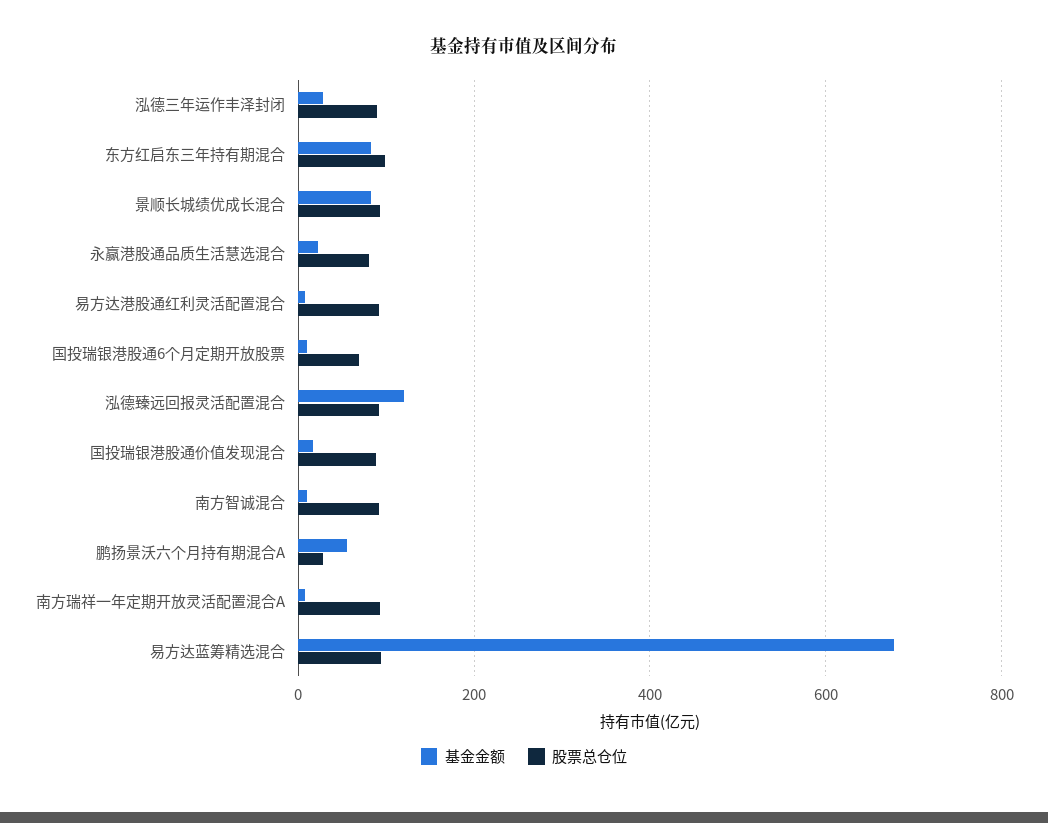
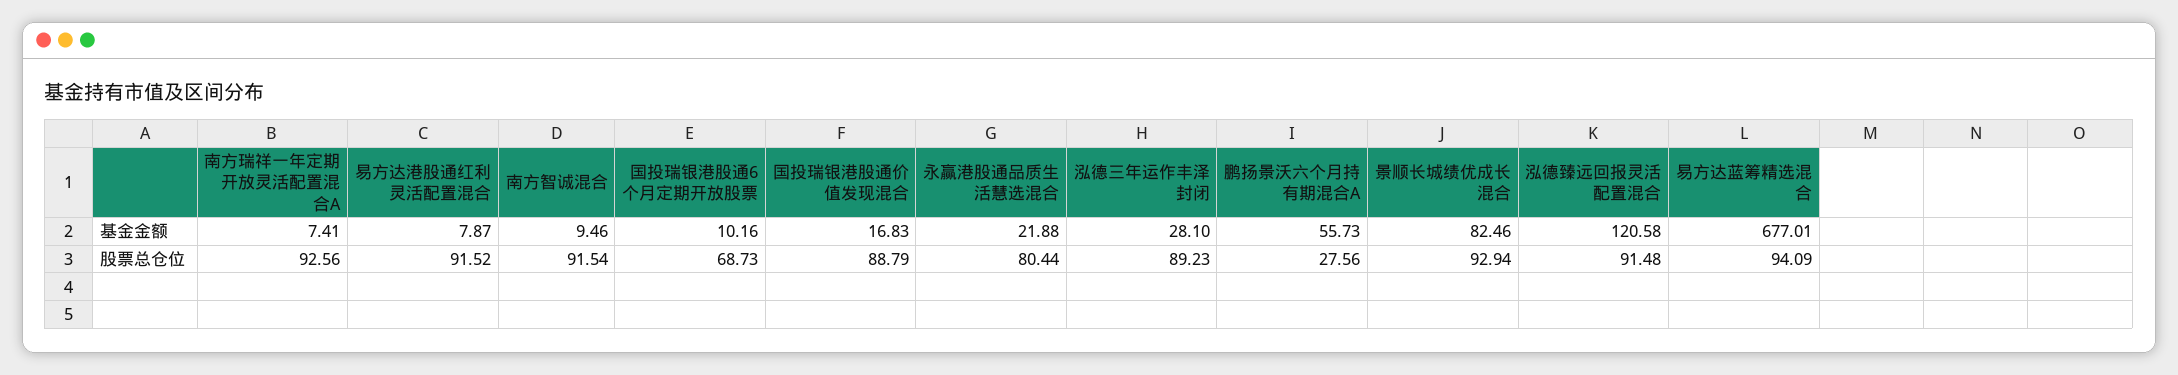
  {
    "基金金额": {
      "泓德三年运作丰泽封闭": 28.1,
-     "东方红启东三年持有期混合": 80,
      "景顺长城绩优成长混合": 82.46,
      "永赢港股通品质生活慧选混合": 21.88,
      "易方达港股通红利灵活配置混合": 7.87,
      "国投瑞银港股通6个月定期开放股票": 10.16,
      "泓德臻远回报灵活配置混合": 120.58,
      "国投瑞银港股通价值发现混合": 16.83,
      "南方智诚混合": 9.46,
      "鹏扬景沃六个月持有期混合A": 55.73,
      "南方瑞祥一年定期开放灵活配置混合A": 7.41,
      "易方达蓝筹精选混合": 677.01
    },
    "股票总仓位": {
      "泓德三年运作丰泽封闭": 89.23,
-     "东方红启东三年持有期混合": 100,
      "景顺长城绩优成长混合": 92.94,
      "永赢港股通品质生活慧选混合": 80.44,
      "易方达港股通红利灵活配置混合": 91.52,
      "国投瑞银港股通6个月定期开放股票": 68.73,
      "泓德臻远回报灵活配置混合": 91.48,
      "国投瑞银港股通价值发现混合": 88.79,
      "南方智诚混合": 91.54,
      "鹏扬景沃六个月持有期混合A": 27.56,
      "南方瑞祥一年定期开放灵活配置混合A": 92.56,
      "易方达蓝筹精选混合": 94.09
    }
  }

